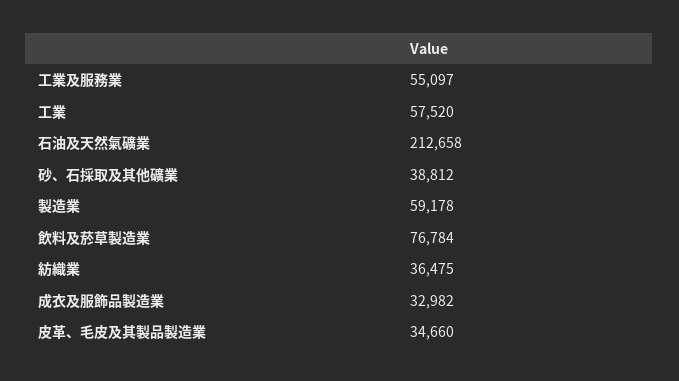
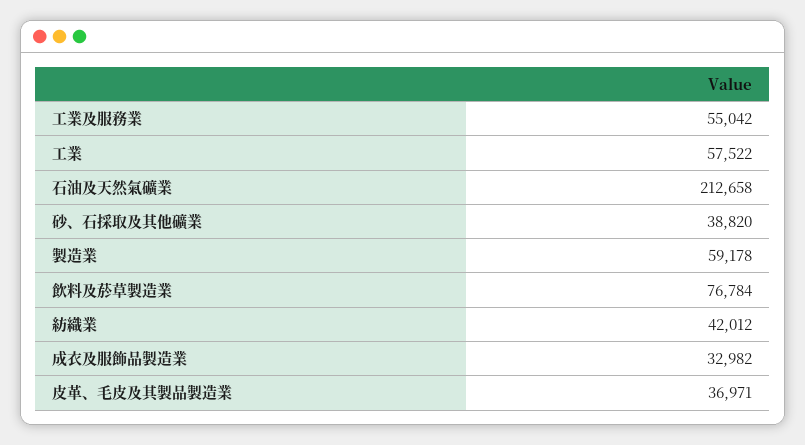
  {
-   "工業及服務業": 55097,
+   "工業及服務業": 55042,
-   "工業": 57520,
+   "工業": 57522,
    "石油及天然氣礦業": 212658,
-   "砂、石採取及其他礦業": 38812,
+   "砂、石採取及其他礦業": 38820,
    "製造業": 59178,
    "飲料及菸草製造業": 76784,
-   "紡織業": 36475,
+   "紡織業": 42012,
    "成衣及服飾品製造業": 32982,
-   "皮革、毛皮及其製品製造業": 34660
+   "皮革、毛皮及其製品製造業": 36971
  }

